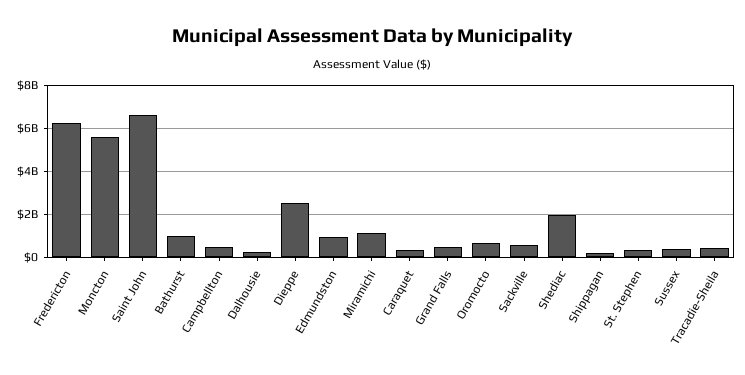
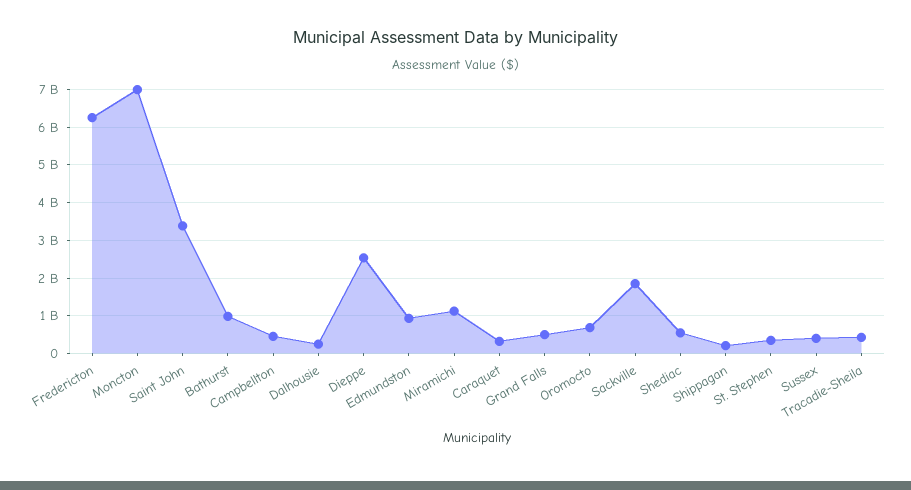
  {
    "Fredericton": 6200000000,
-   "Moncton": 5500000000,
+   "Moncton": 7000000000,
-   "Saint John": 6500000000,
+   "Saint John": 3400000000,
    "Bathurst": 1000000000,
    "Campbellton": 400000000,
    "Dalhousie": 200000000,
    "Dieppe": 2600000000,
    "Edmundston": 1000000000,
    "Miramichi": 1200000000,
    "Caraquet": 400000000,
    "Grand Falls": 400000000,
    "Oromocto": 600000000,
-   "Sackville": 500000000,
+   "Sackville": 1800000000,
-   "Shediac": 2000000000,
+   "Shediac": 600000000,
    "Shippagan": 200000000,
    "St. Stephen": 400000000,
    "Sussex": 400000000,
    "Tracadie-Sheila": 400000000
  }

